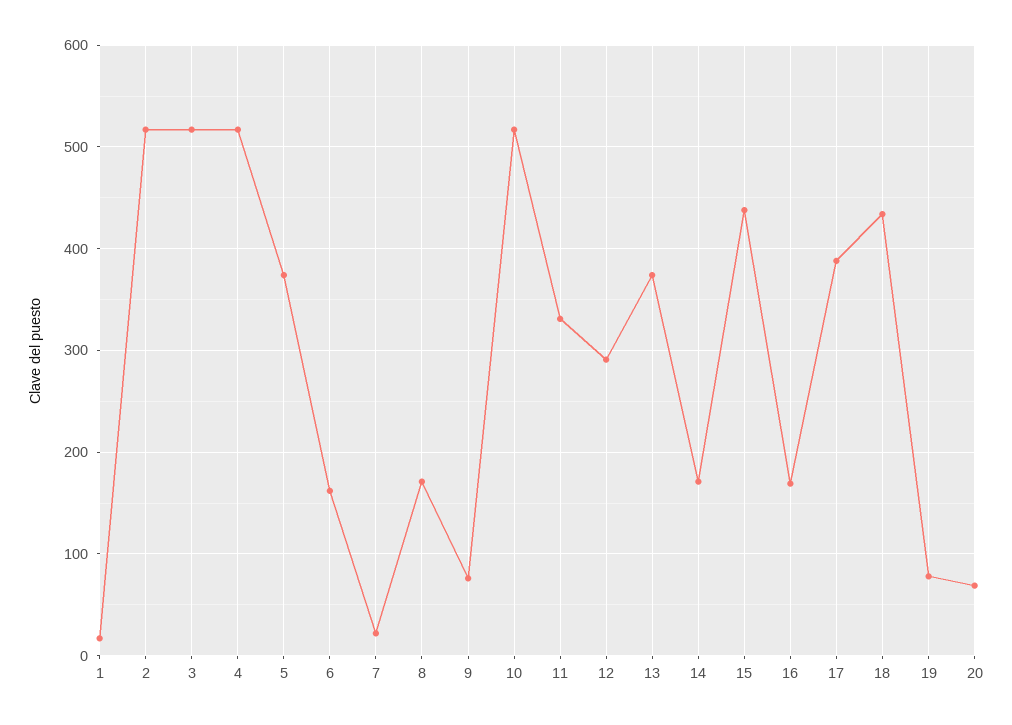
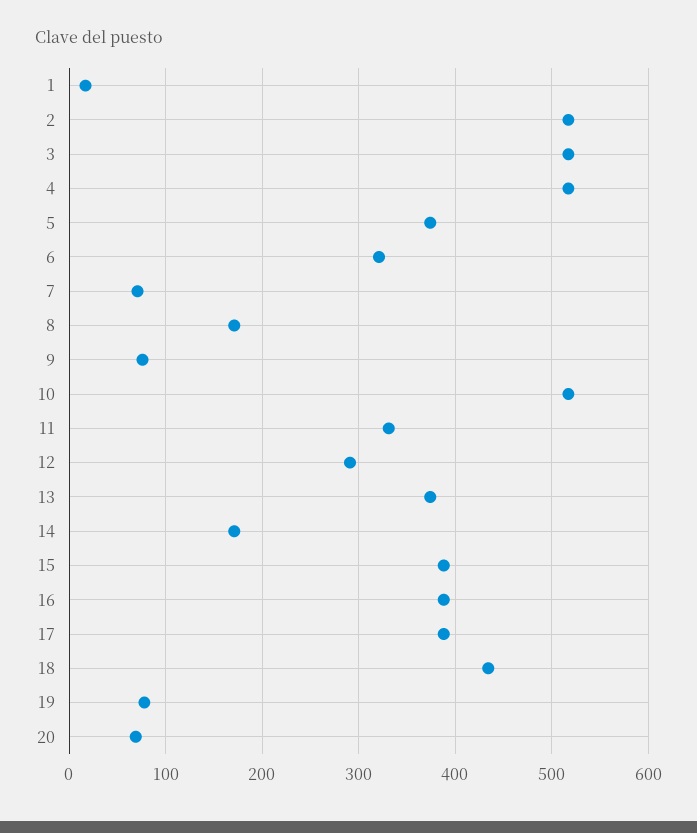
  {
    "1": 20,
    "2": 520,
    "3": 520,
    "4": 520,
    "5": 370,
-   "6": 160,
+   "6": 320,
-   "7": 20,
+   "7": 70,
    "8": 170,
    "9": 80,
    "10": 520,
    "11": 330,
    "12": 290,
    "13": 370,
    "14": 170,
-   "15": 440,
+   "15": 390,
-   "16": 170,
+   "16": 390,
    "17": 390,
    "18": 430,
    "19": 80,
    "20": 70
  }

